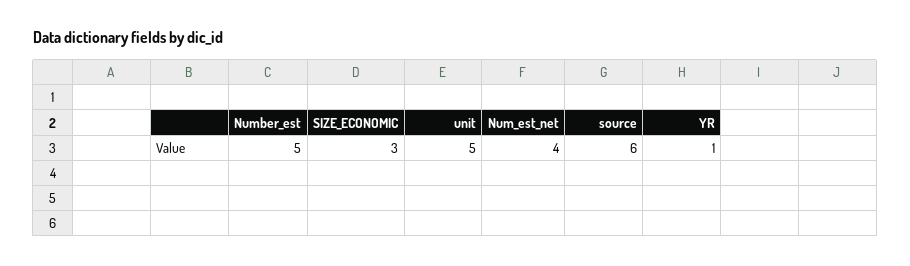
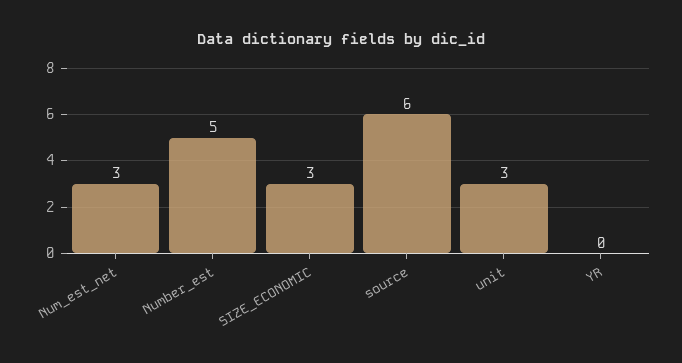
  {
    "Number_est": 5,
    "SIZE_ECONOMIC": 3,
-   "unit": 5,
+   "unit": 3,
-   "Num_est_net": 4,
+   "Num_est_net": 3,
    "source": 6,
-   "YR": 1
+   "YR": 0
  }

